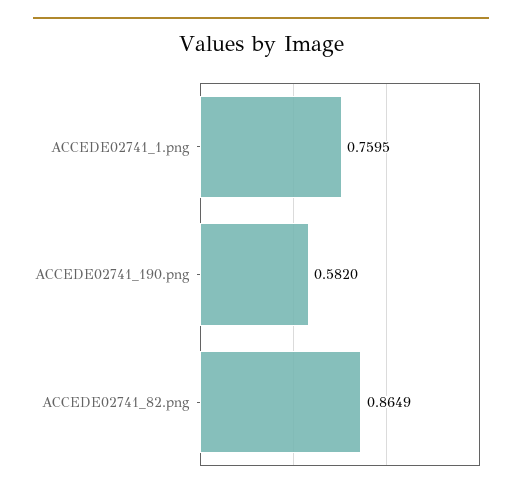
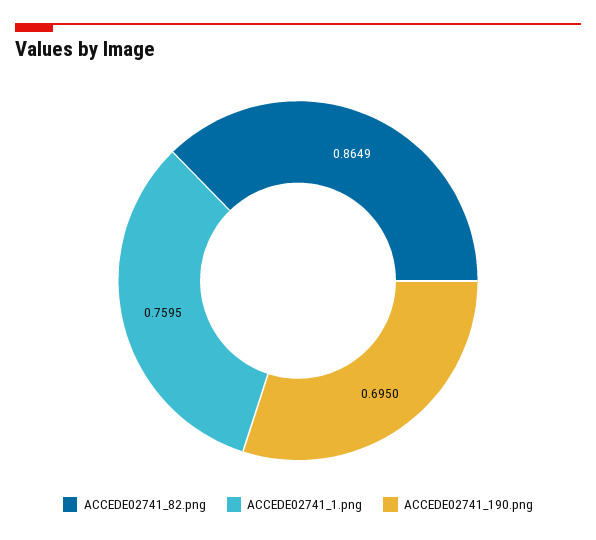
  {
    "ACCEDE02741_1.png": 0.7595,
-   "ACCEDE02741_190.png": 0.582,
+   "ACCEDE02741_190.png": 0.695,
    "ACCEDE02741_82.png": 0.8649
  }

